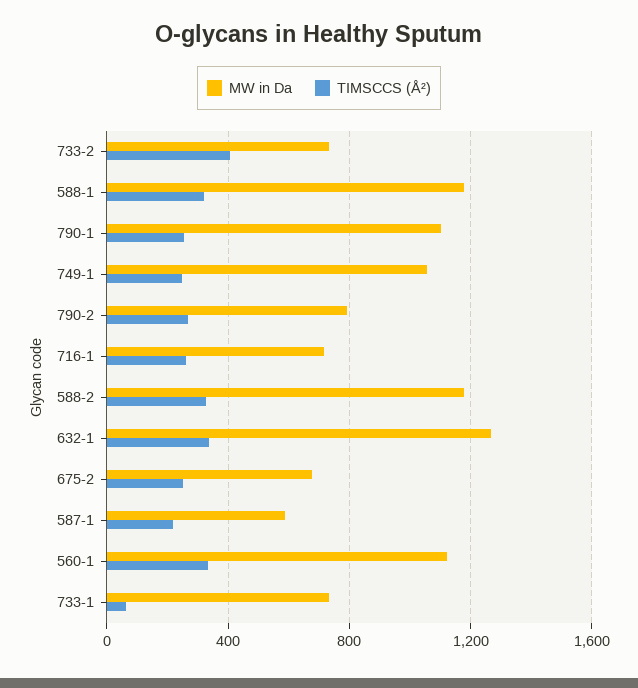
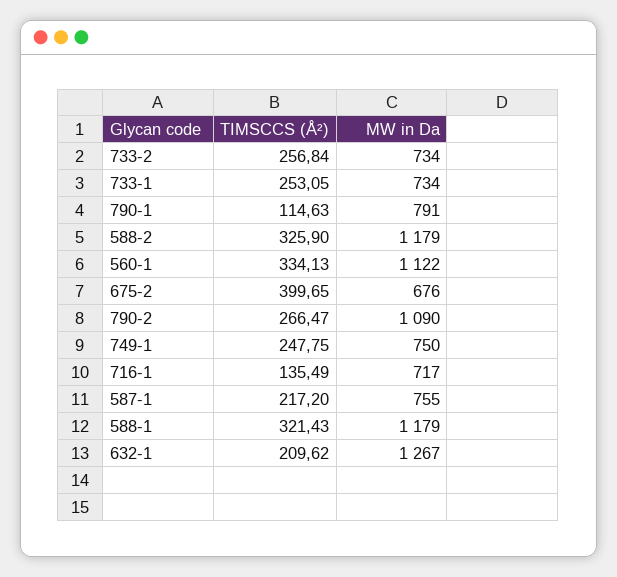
  {
    "MW in Da": {
      "733-2": 734,
      "588-1": 1179,
-     "790-1": 1100,
+     "790-1": 791,
-     "749-1": 1050,
+     "749-1": 750,
-     "790-2": 800,
+     "790-2": 1090,
      "716-1": 717,
      "588-2": 1179,
      "632-1": 1267,
      "675-2": 676,
-     "587-1": 600,
+     "587-1": 755,
      "560-1": 1122,
      "733-1": 734
    },
    "TIMSCCS (Å²)": {
-     "733-2": 400,
+     "733-2": 256.84,
      "588-1": 321.43,
-     "790-1": 250,
+     "790-1": 114.63,
      "749-1": 247.75,
      "790-2": 266.47,
-     "716-1": 250,
+     "716-1": 135.49,
      "588-2": 325.9,
-     "632-1": 350,
+     "632-1": 209.62,
-     "675-2": 250,
+     "675-2": 399.65,
      "587-1": 217.2,
      "560-1": 334.13,
-     "733-1": 50
+     "733-1": 253.05
    }
  }

